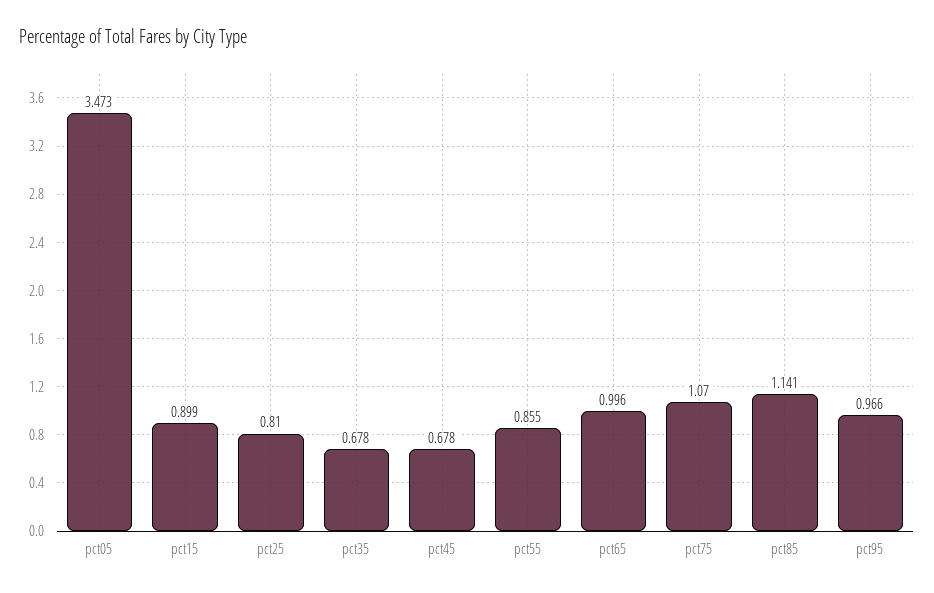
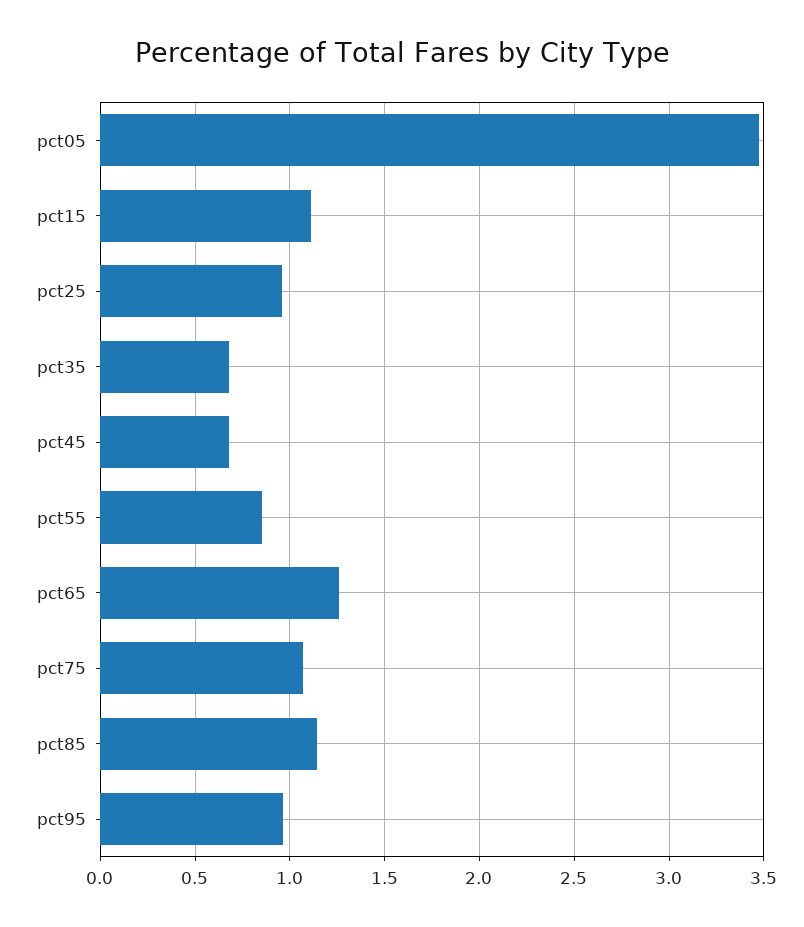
  {
    "pct05": 3.473,
-   "pct15": 0.899,
+   "pct15": 1.1,
-   "pct25": 0.81,
+   "pct25": 0.95,
    "pct35": 0.678,
    "pct45": 0.678,
    "pct55": 0.855,
-   "pct65": 0.996,
+   "pct65": 1.25,
    "pct75": 1.07,
    "pct85": 1.141,
    "pct95": 0.966
  }

